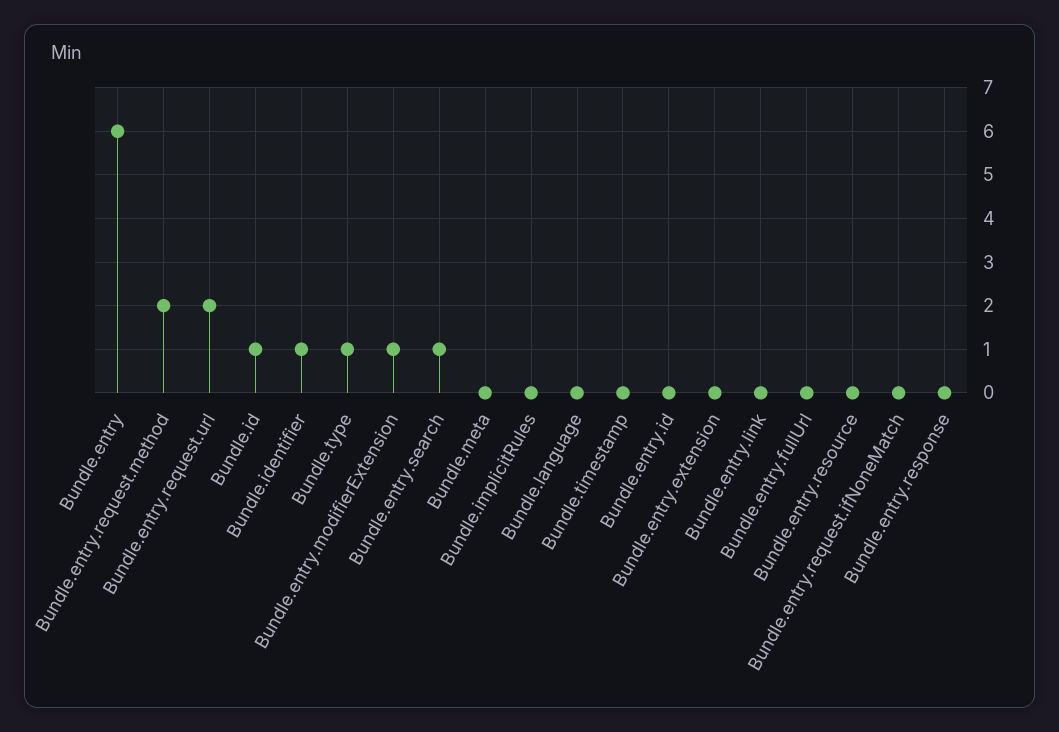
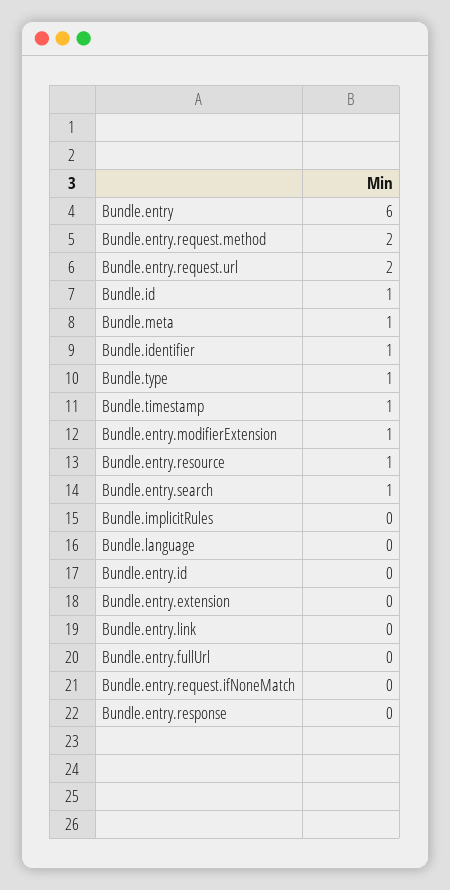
  {
    "Bundle.entry": 6,
    "Bundle.entry.request.method": 2,
    "Bundle.entry.request.url": 2,
    "Bundle.id": 1,
    "Bundle.identifier": 1,
    "Bundle.type": 1,
    "Bundle.entry.modifierExtension": 1,
    "Bundle.entry.search": 1,
-   "Bundle.meta": 0,
+   "Bundle.meta": 1,
    "Bundle.implicitRules": 0,
    "Bundle.language": 0,
-   "Bundle.timestamp": 0,
+   "Bundle.timestamp": 1,
    "Bundle.entry.id": 0,
    "Bundle.entry.extension": 0,
    "Bundle.entry.link": 0,
    "Bundle.entry.fullUrl": 0,
-   "Bundle.entry.resource": 0,
+   "Bundle.entry.resource": 1,
    "Bundle.entry.request.ifNoneMatch": 0,
    "Bundle.entry.response": 0
  }

